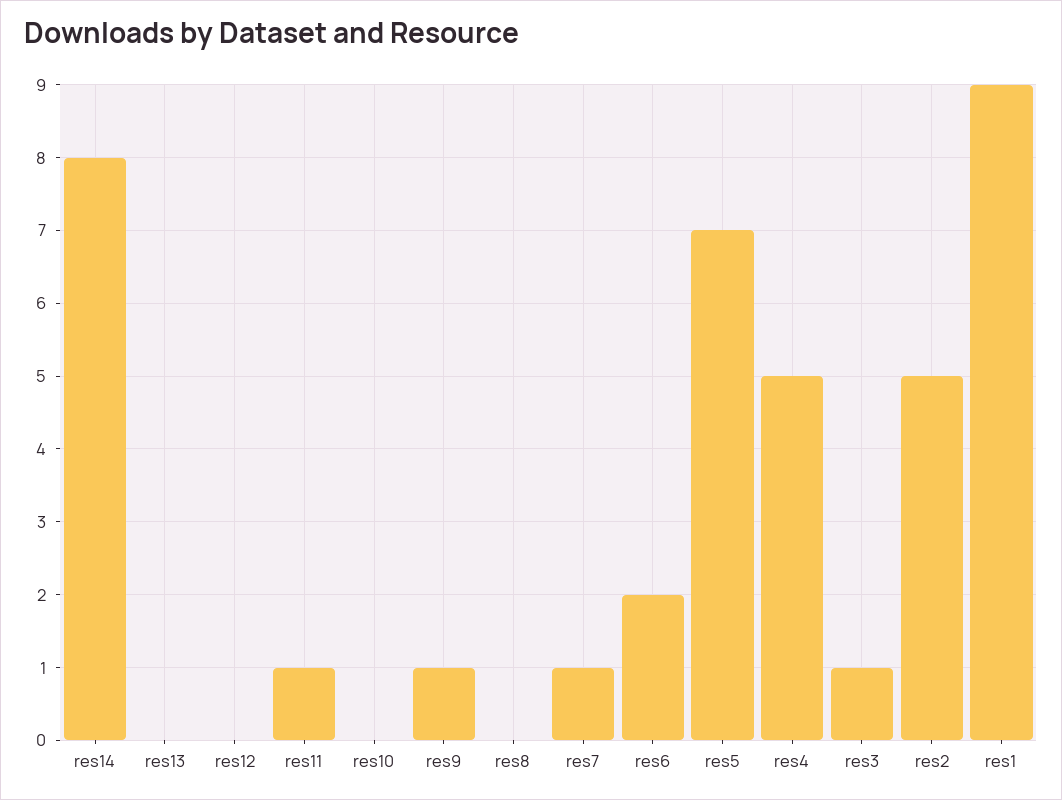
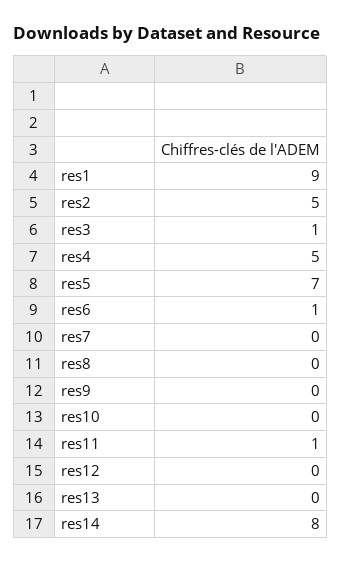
  {
    "res14": 8,
    "res13": 0,
    "res12": 0,
    "res11": 1,
    "res10": 0,
-   "res9": 1,
+   "res9": 0,
    "res8": 0,
-   "res7": 1,
+   "res7": 0,
-   "res6": 2,
+   "res6": 1,
    "res5": 7,
    "res4": 5,
    "res3": 1,
    "res2": 5,
    "res1": 9
  }

